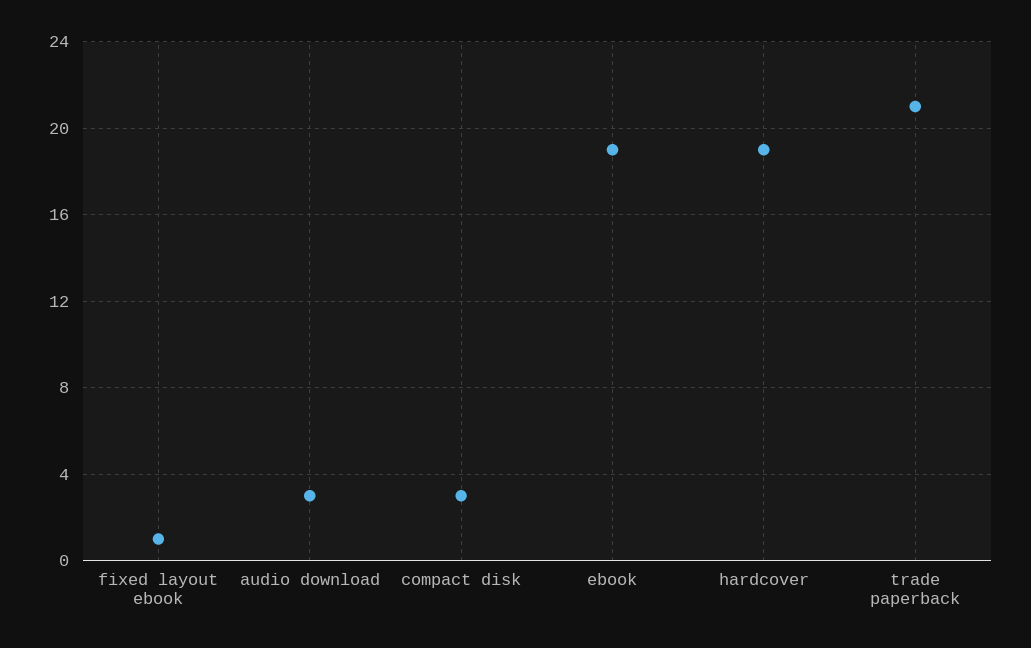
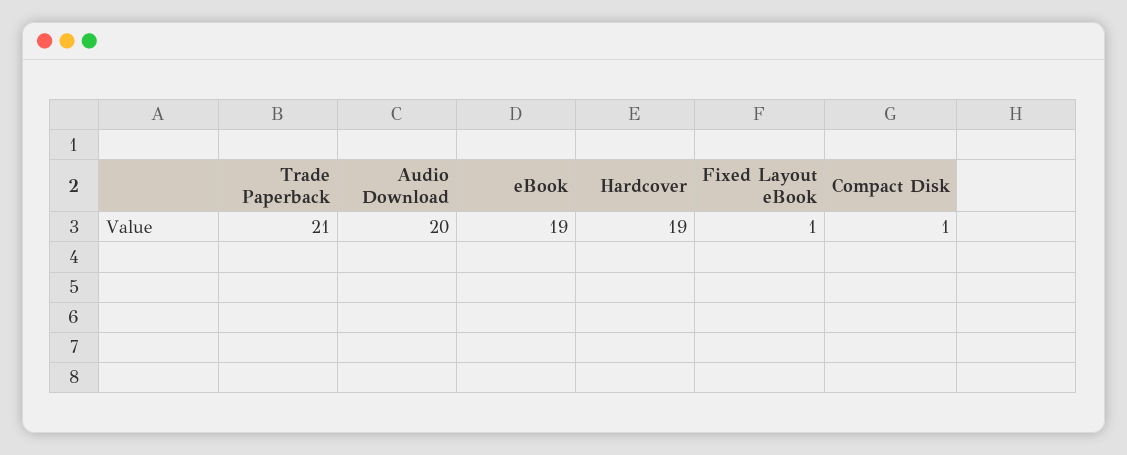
  {
    "fixed layout ebook": 1,
-   "audio download": 3,
+   "audio download": 20,
-   "compact disk": 3,
+   "compact disk": 1,
    "ebook": 19,
    "hardcover": 19,
    "trade paperback": 21
  }

